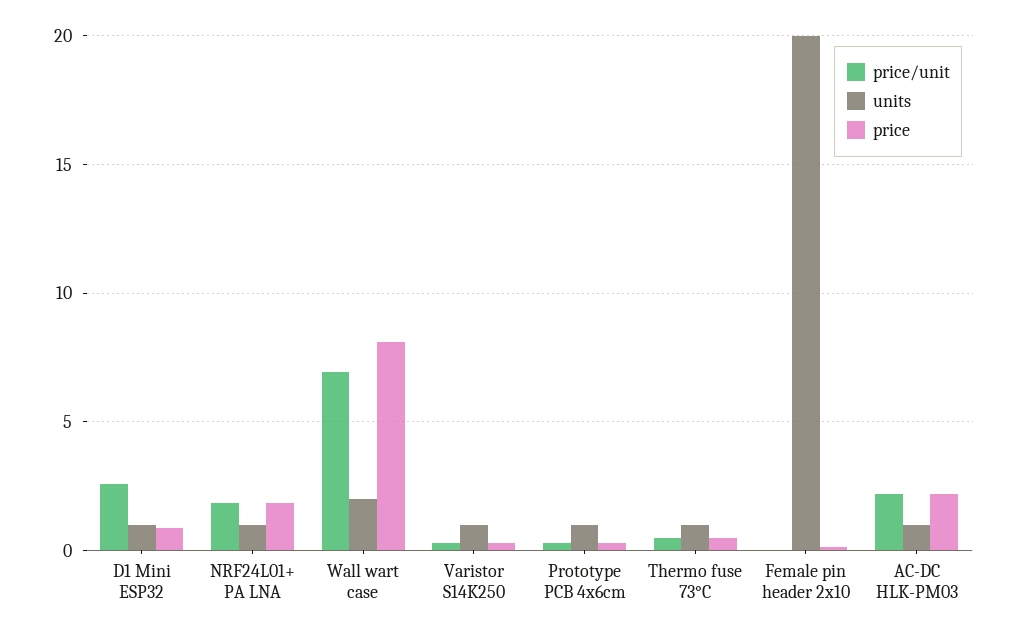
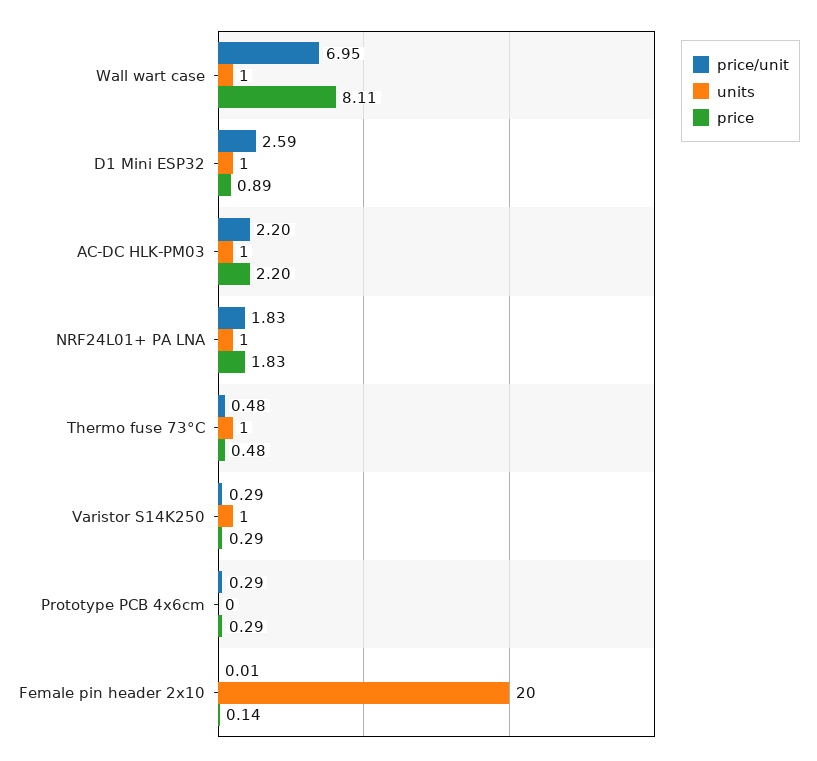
  {
    "price/unit": {
      "D1 Mini ESP32": 2.59,
      "NRF24L01+ PA LNA": 1.83,
      "Wall wart case": 6.95,
      "Varistor S14K250": 0.29,
      "Prototype PCB 4x6cm": 0.29,
      "Thermo fuse 73°C": 0.48,
      "Female pin header 2x10": 0.01,
      "AC-DC HLK-PM03": 2.2
    },
    "units": {
      "D1 Mini ESP32": 1,
      "NRF24L01+ PA LNA": 1,
-     "Wall wart case": 2,
+     "Wall wart case": 1,
      "Varistor S14K250": 1,
-     "Prototype PCB 4x6cm": 1,
+     "Prototype PCB 4x6cm": 0,
      "Thermo fuse 73°C": 1,
      "Female pin header 2x10": 20,
      "AC-DC HLK-PM03": 1
    },
    "price": {
      "D1 Mini ESP32": 0.89,
      "NRF24L01+ PA LNA": 1.83,
      "Wall wart case": 8.11,
      "Varistor S14K250": 0.29,
      "Prototype PCB 4x6cm": 0.29,
      "Thermo fuse 73°C": 0.48,
      "Female pin header 2x10": 0.14,
      "AC-DC HLK-PM03": 2.2
    }
  }

